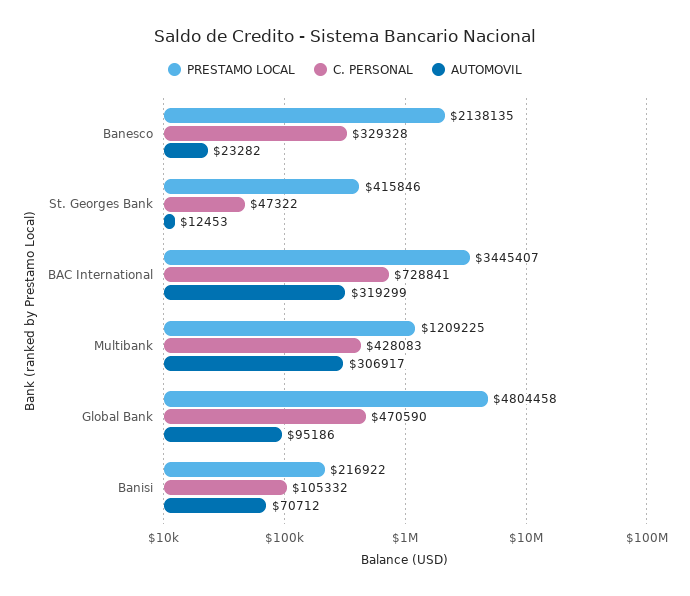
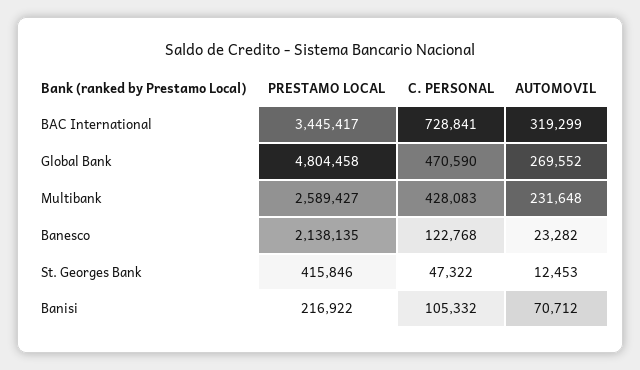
  {
    "PRESTAMO LOCAL": {
      "Banesco": 2138135,
      "St. Georges Bank": 415846,
-     "BAC International": 3445407,
+     "BAC International": 3445417,
-     "Multibank": 1209225,
+     "Multibank": 2589427,
      "Global Bank": 4804458,
      "Banisi": 216922
    },
    "C. PERSONAL": {
-     "Banesco": 329328,
+     "Banesco": 122768,
      "St. Georges Bank": 47322,
      "BAC International": 728841,
      "Multibank": 428083,
      "Global Bank": 470590,
      "Banisi": 105332
    },
    "AUTOMOVIL": {
      "Banesco": 23282,
      "St. Georges Bank": 12453,
      "BAC International": 319299,
-     "Multibank": 306917,
+     "Multibank": 231648,
-     "Global Bank": 95186,
+     "Global Bank": 269552,
      "Banisi": 70712
    }
  }

